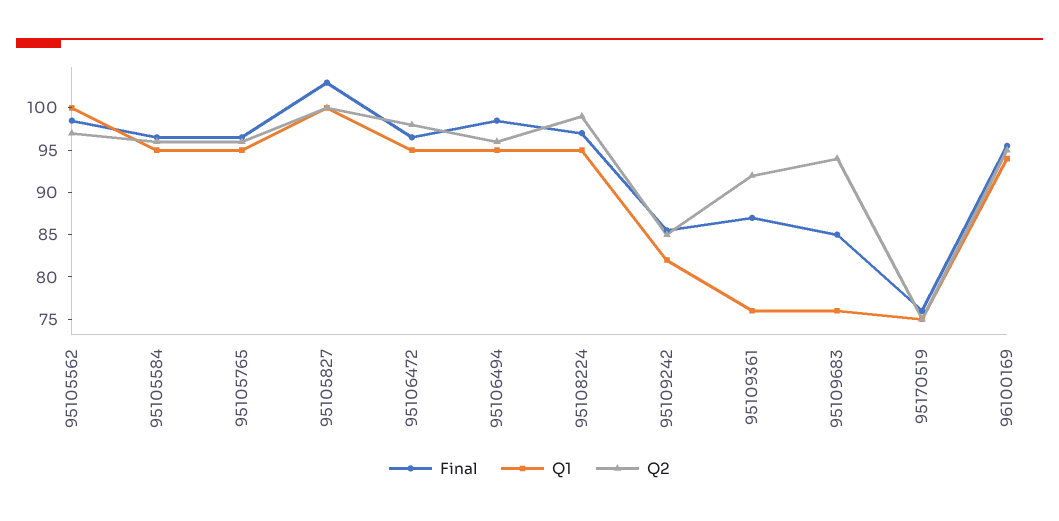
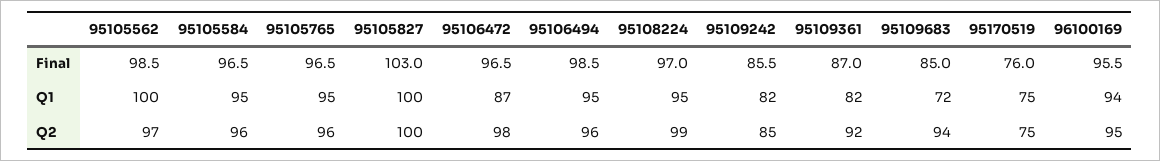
  {
    "Final": {
      "95105562": 98.5,
      "95105584": 96.5,
      "95105765": 96.5,
      "95105827": 103,
      "95106472": 96.5,
      "95106494": 98.5,
      "95108224": 97,
      "95109242": 85.5,
      "95109361": 87,
      "95109683": 85,
      "95170519": 76,
      "96100169": 95.5
    },
    "Q1": {
      "95105562": 100,
      "95105584": 95,
      "95105765": 95,
      "95105827": 100,
-     "95106472": 95,
+     "95106472": 87,
      "95106494": 95,
      "95108224": 95,
      "95109242": 82,
-     "95109361": 76,
+     "95109361": 82,
-     "95109683": 76,
+     "95109683": 72,
      "95170519": 75,
      "96100169": 94
    },
    "Q2": {
      "95105562": 97,
      "95105584": 96,
      "95105765": 96,
      "95105827": 100,
      "95106472": 98,
      "95106494": 96,
      "95108224": 99,
      "95109242": 85,
      "95109361": 92,
      "95109683": 94,
      "95170519": 75,
      "96100169": 95
    }
  }

